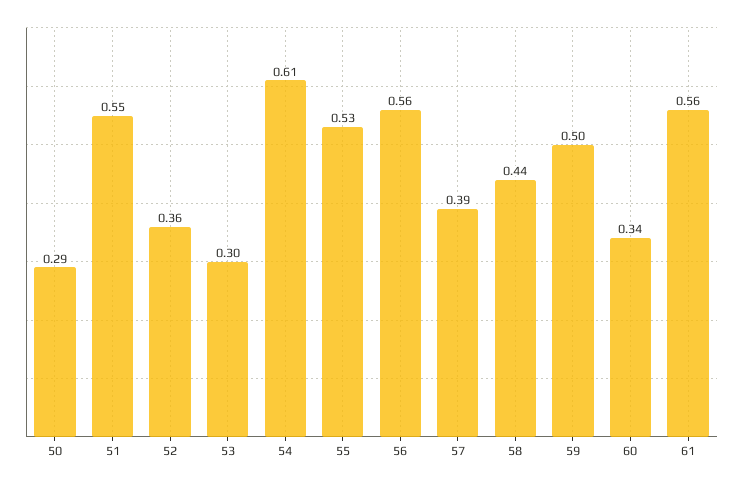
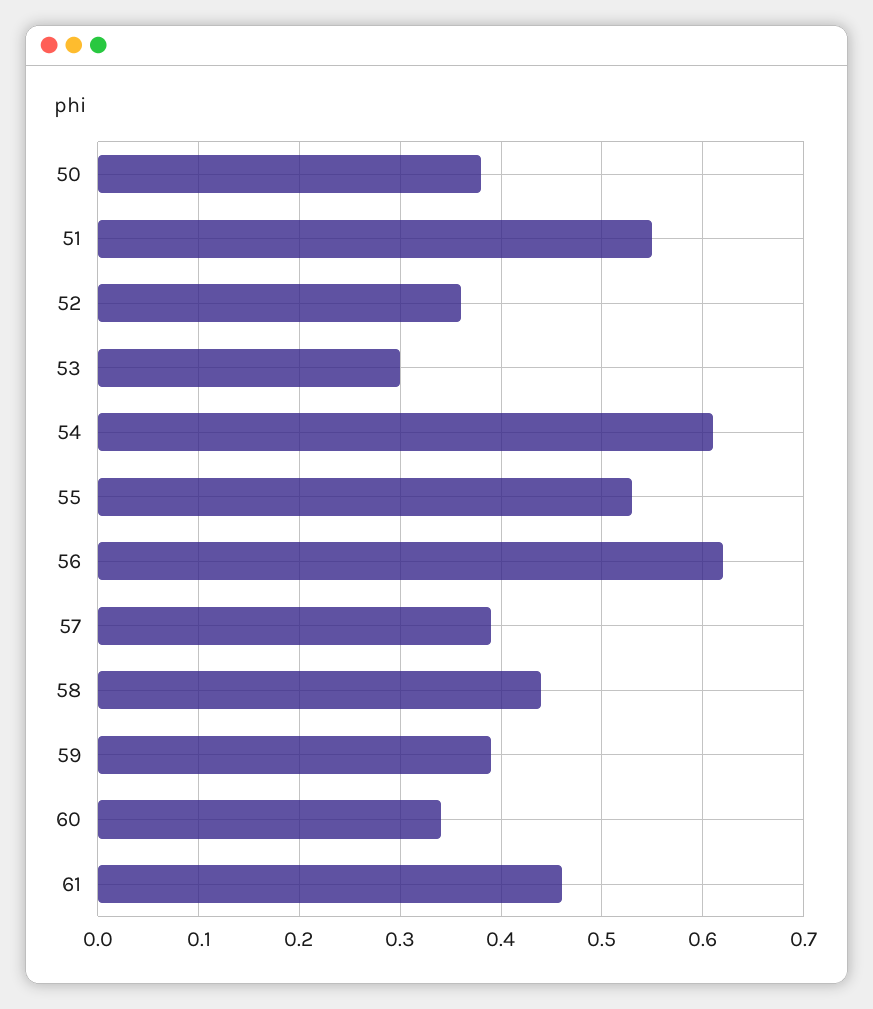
  {
-   "50": 0.29,
+   "50": 0.38,
    "51": 0.55,
    "52": 0.36,
    "53": 0.3,
    "54": 0.61,
    "55": 0.53,
-   "56": 0.56,
+   "56": 0.62,
    "57": 0.39,
    "58": 0.44,
-   "59": 0.5,
+   "59": 0.39,
    "60": 0.34,
-   "61": 0.56
+   "61": 0.46
  }

